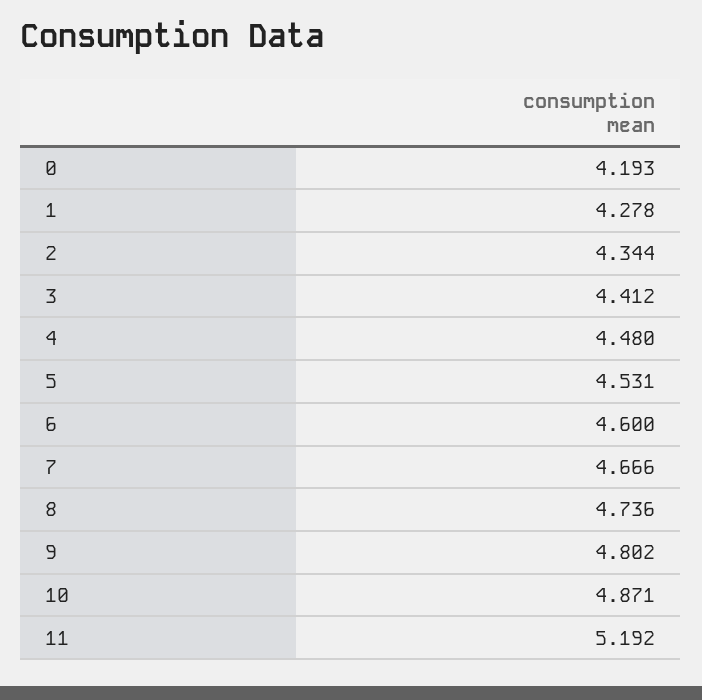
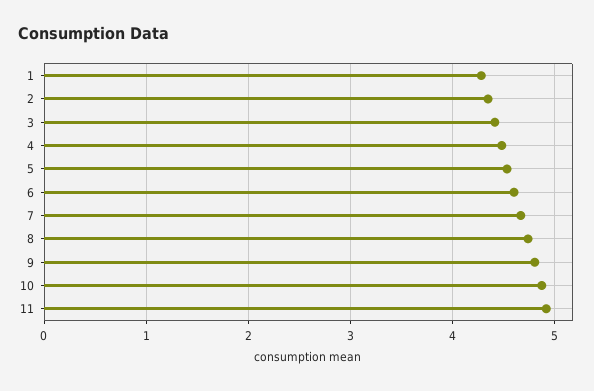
  {
-   "0": 4.193,
    "1": 4.278,
    "2": 4.344,
    "3": 4.412,
    "4": 4.48,
    "5": 4.531,
    "6": 4.6,
    "7": 4.666,
    "8": 4.736,
    "9": 4.802,
    "10": 4.871,
-   "11": 5.192
+   "11": 4.9
  }

